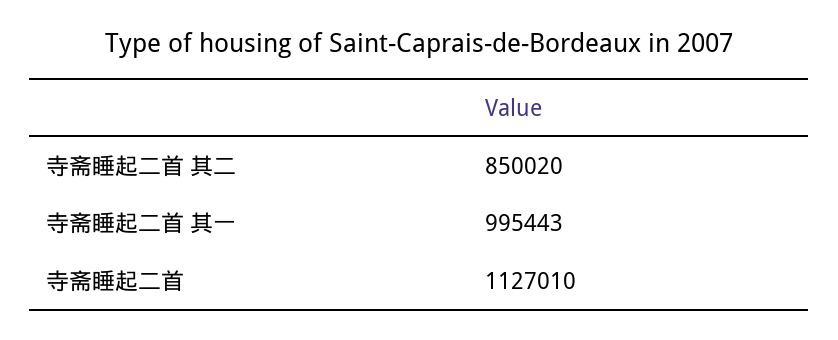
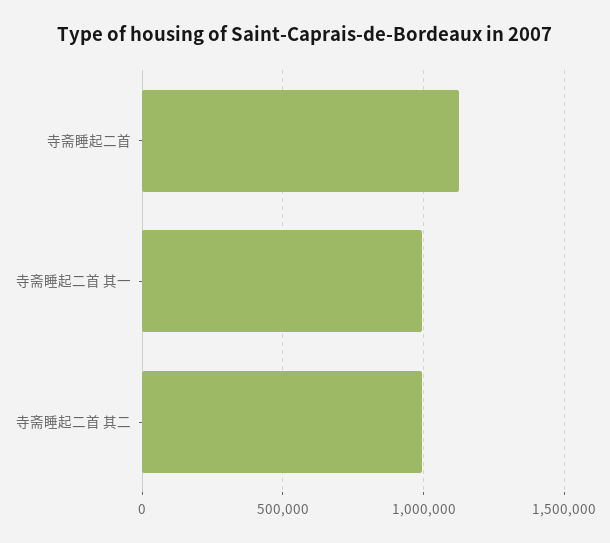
  {
-   "寺斋睡起二首 其二": 850020,
+   "寺斋睡起二首 其二": 1000000,
    "寺斋睡起二首 其一": 995443,
    "寺斋睡起二首": 1127010
  }

